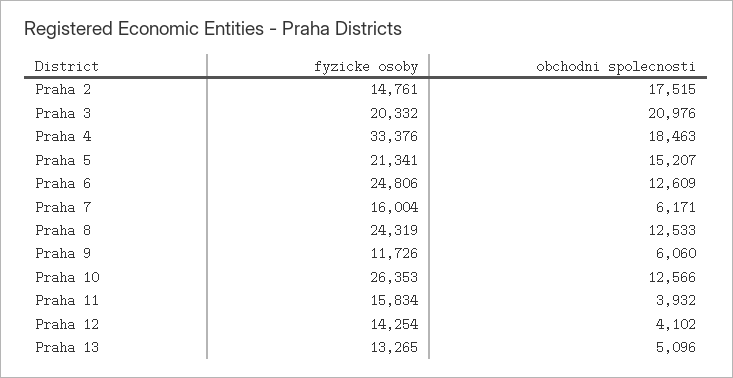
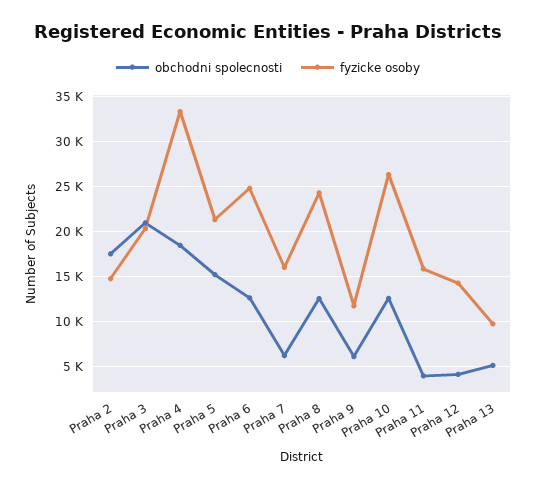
  {
    "fyzicke osoby": {
      "Praha 2": 14761,
      "Praha 3": 20332,
      "Praha 4": 33376,
      "Praha 5": 21341,
      "Praha 6": 24806,
      "Praha 7": 16004,
      "Praha 8": 24319,
      "Praha 9": 11726,
      "Praha 10": 26353,
      "Praha 11": 15834,
      "Praha 12": 14254,
-     "Praha 13": 13265
+     "Praha 13": 10000
    },
    "obchodni spolecnosti": {
      "Praha 2": 17515,
      "Praha 3": 20976,
      "Praha 4": 18463,
      "Praha 5": 15207,
      "Praha 6": 12609,
      "Praha 7": 6171,
      "Praha 8": 12533,
      "Praha 9": 6060,
      "Praha 10": 12566,
      "Praha 11": 3932,
      "Praha 12": 4102,
      "Praha 13": 5096
    }
  }

